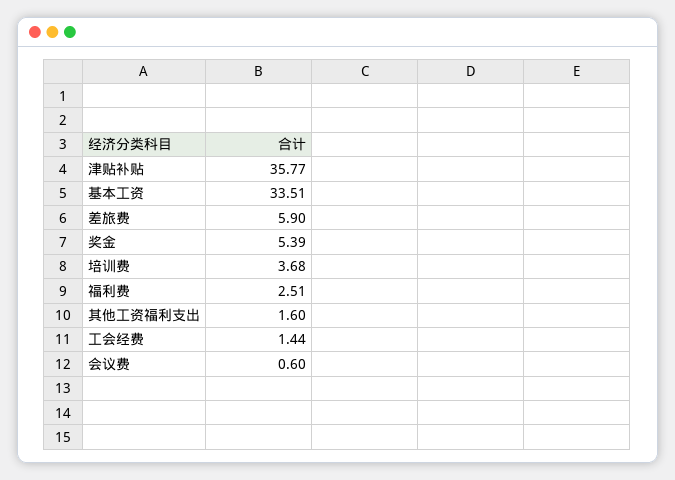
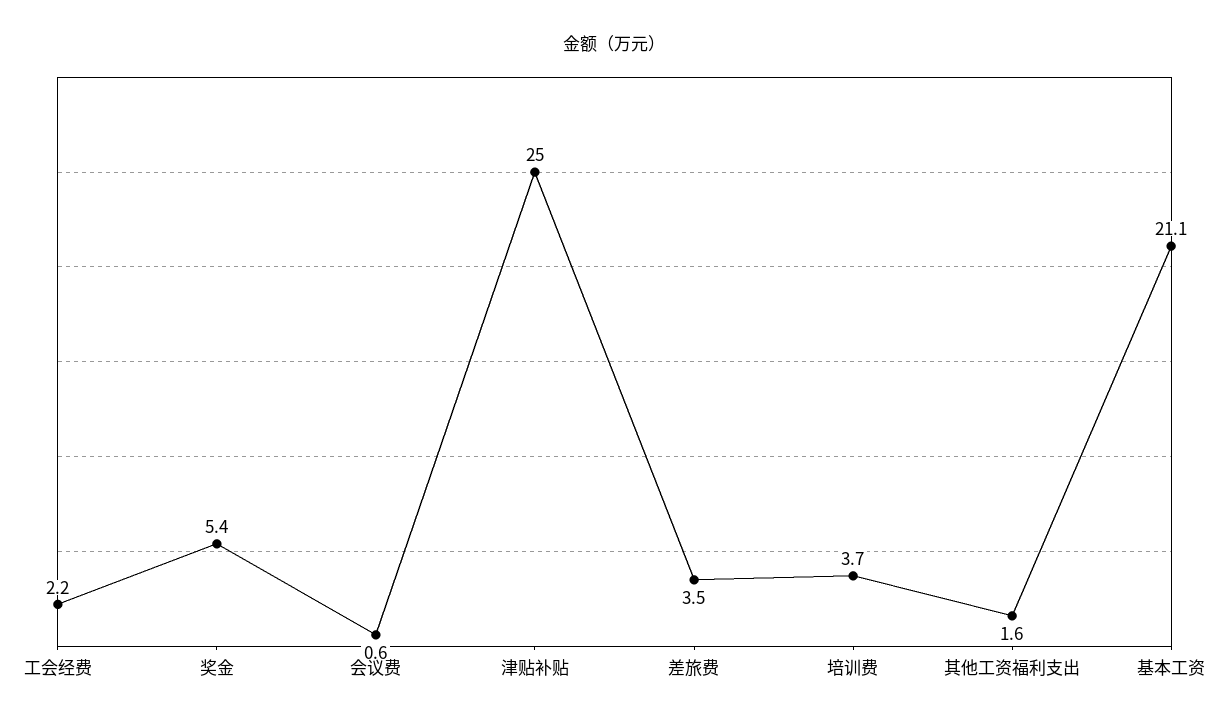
  {
-   "津贴补贴": 35.77,
+   "津贴补贴": 25,
-   "基本工资": 33.51,
+   "基本工资": 21.1,
-   "差旅费": 5.9,
+   "差旅费": 3.5,
    "奖金": 5.39,
    "培训费": 3.68,
-   "福利费": 2.51,
    "其他工资福利支出": 1.6,
-   "工会经费": 1.44,
+   "工会经费": 2.2,
    "会议费": 0.6
  }

